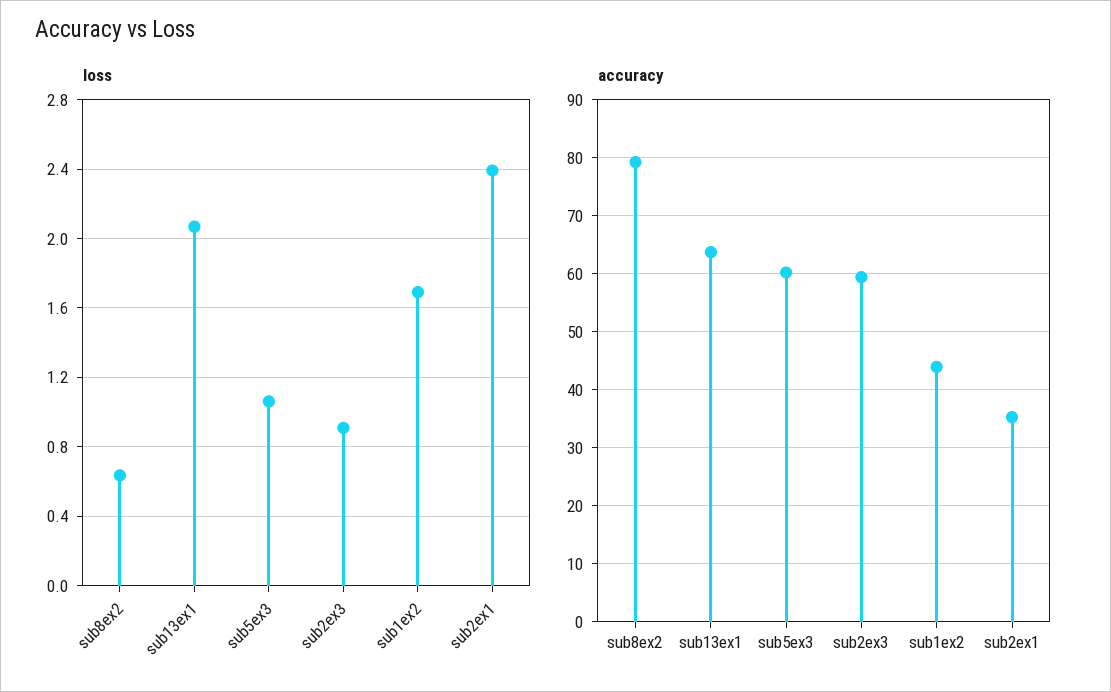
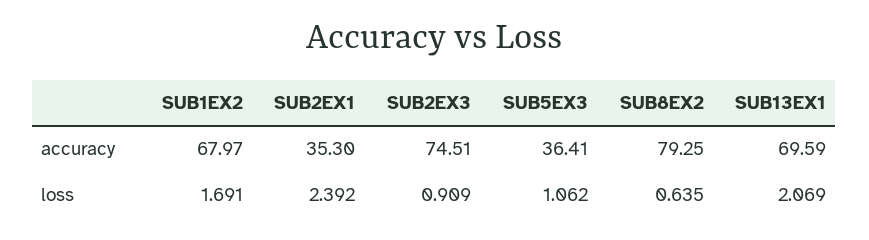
  {
    "loss": {
      "sub8ex2": 0.635,
      "sub13ex1": 2.069,
      "sub5ex3": 1.062,
      "sub2ex3": 0.909,
      "sub1ex2": 1.691,
      "sub2ex1": 2.392
    },
    "accuracy": {
      "sub8ex2": 79.25,
-     "sub13ex1": 64,
+     "sub13ex1": 69.59,
-     "sub5ex3": 60,
+     "sub5ex3": 36.41,
-     "sub2ex3": 60,
+     "sub2ex3": 74.51,
-     "sub1ex2": 44,
+     "sub1ex2": 67.97,
      "sub2ex1": 35.3
    }
  }

